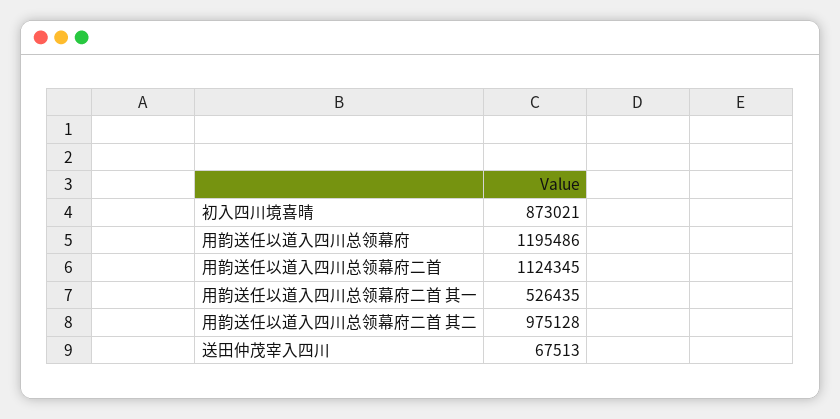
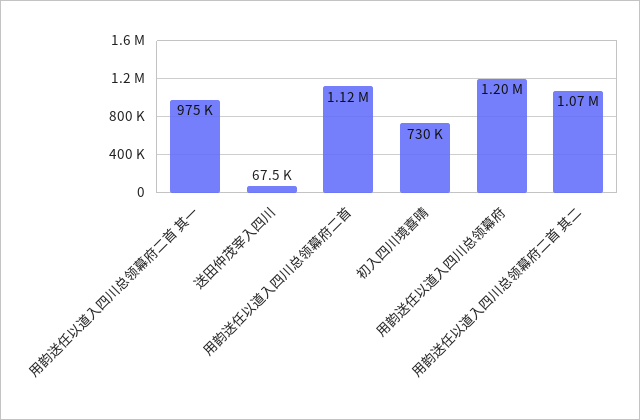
  {
-   "初入四川境喜晴": 873021,
+   "初入四川境喜晴": 730000,
    "用韵送任以道入四川总领幕府": 1195486,
    "用韵送任以道入四川总领幕府二首": 1124345,
-   "用韵送任以道入四川总领幕府二首 其一": 526435,
+   "用韵送任以道入四川总领幕府二首 其一": 975000,
-   "用韵送任以道入四川总领幕府二首 其二": 975128,
+   "用韵送任以道入四川总领幕府二首 其二": 1070000,
    "送田仲茂宰入四川": 67513
  }

